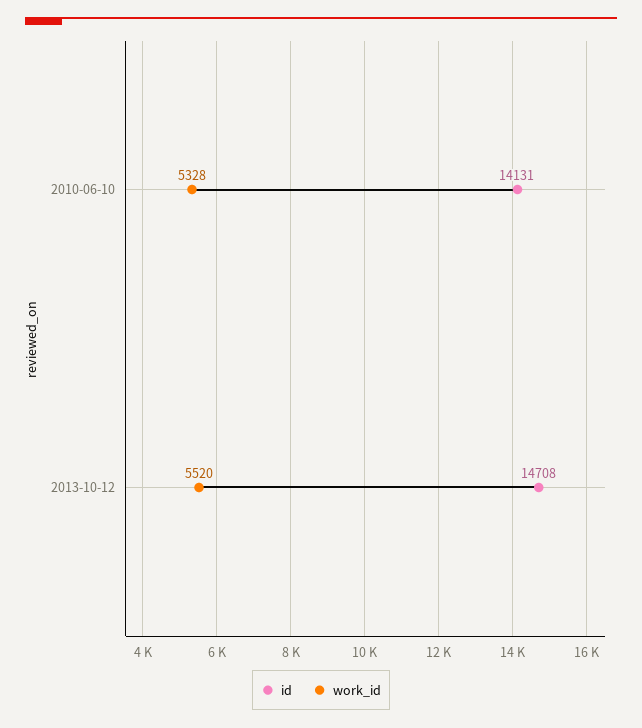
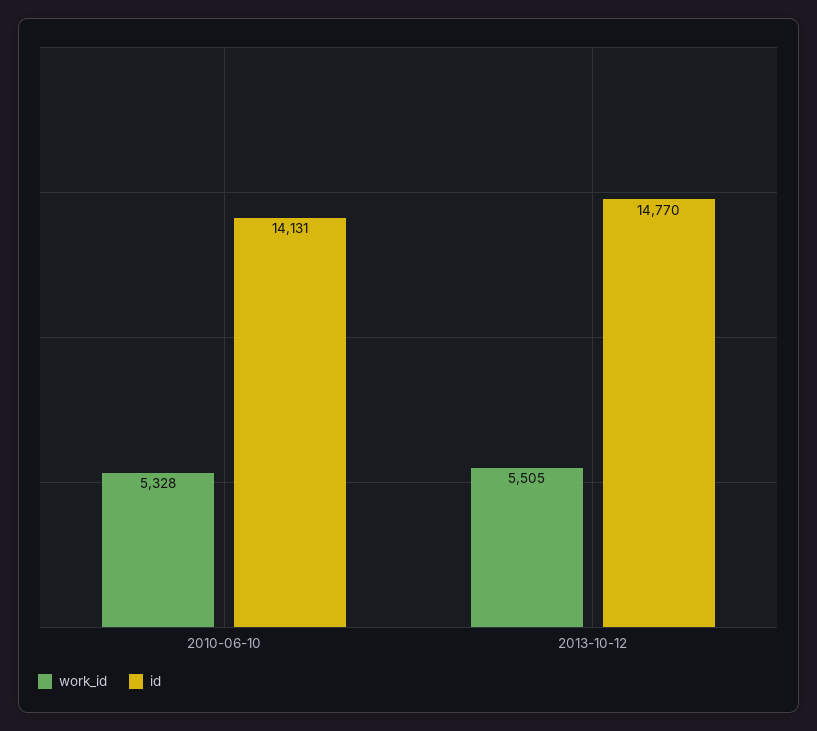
  {
    "id": {
      "2010-06-10": 14131,
-     "2013-10-12": 14708
+     "2013-10-12": 14770
    },
    "work_id": {
      "2010-06-10": 5328,
-     "2013-10-12": 5520
+     "2013-10-12": 5505
    }
  }

